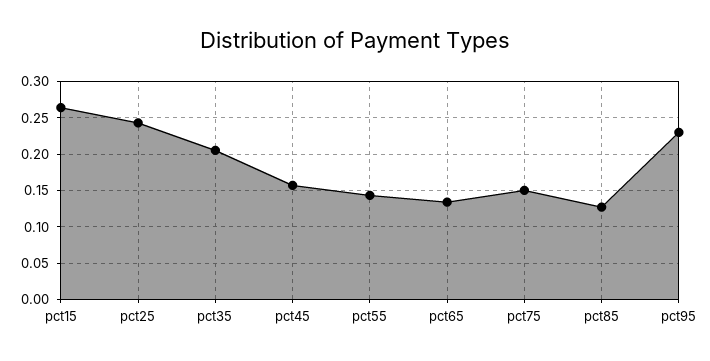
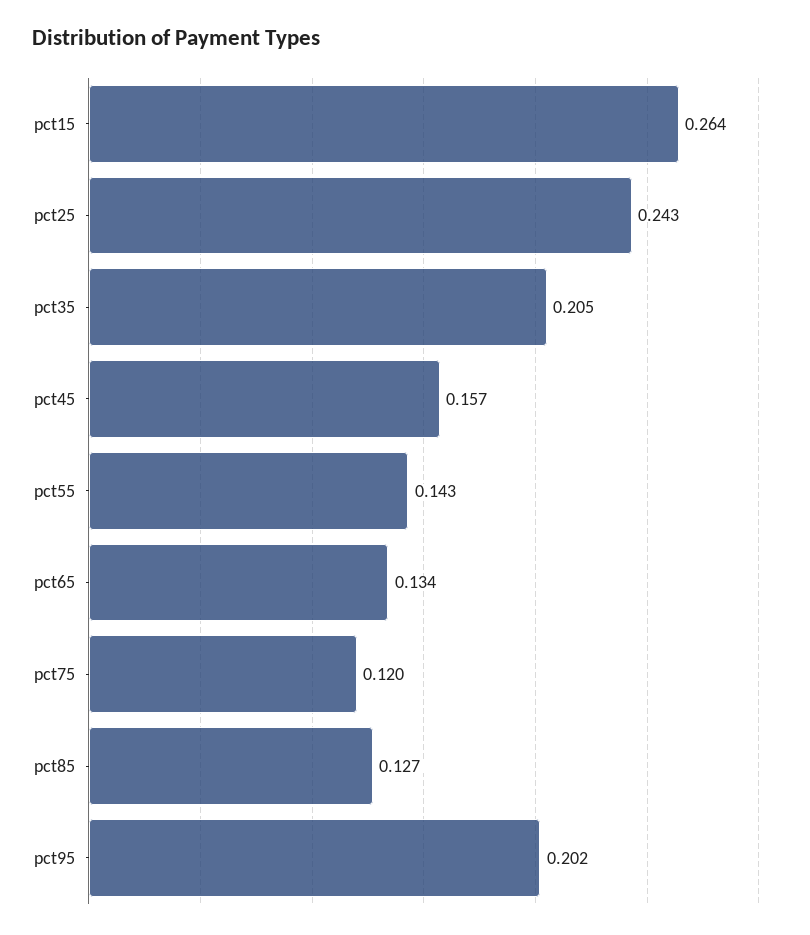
  {
    "pct15": 0.264,
    "pct25": 0.243,
    "pct35": 0.205,
    "pct45": 0.157,
    "pct55": 0.143,
    "pct65": 0.134,
-   "pct75": 0.15,
+   "pct75": 0.12,
    "pct85": 0.127,
-   "pct95": 0.23
+   "pct95": 0.202
  }

